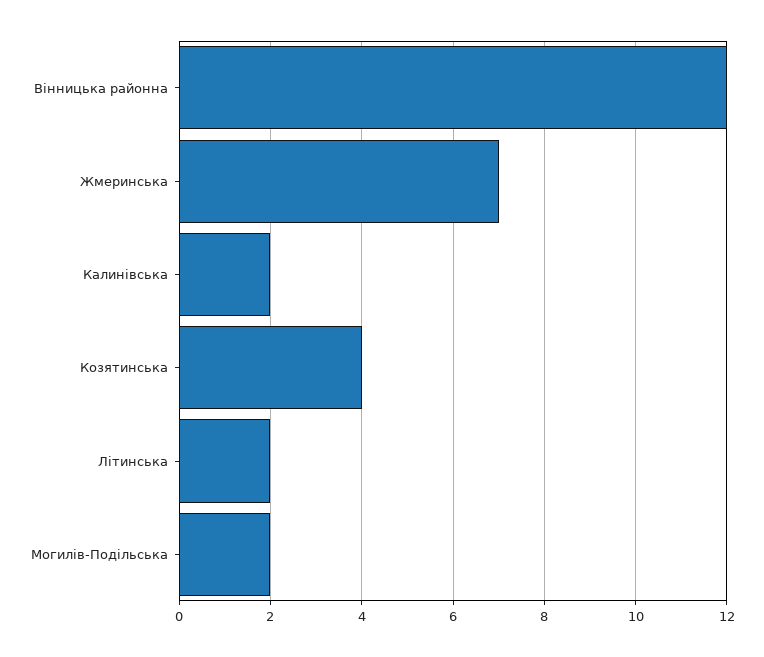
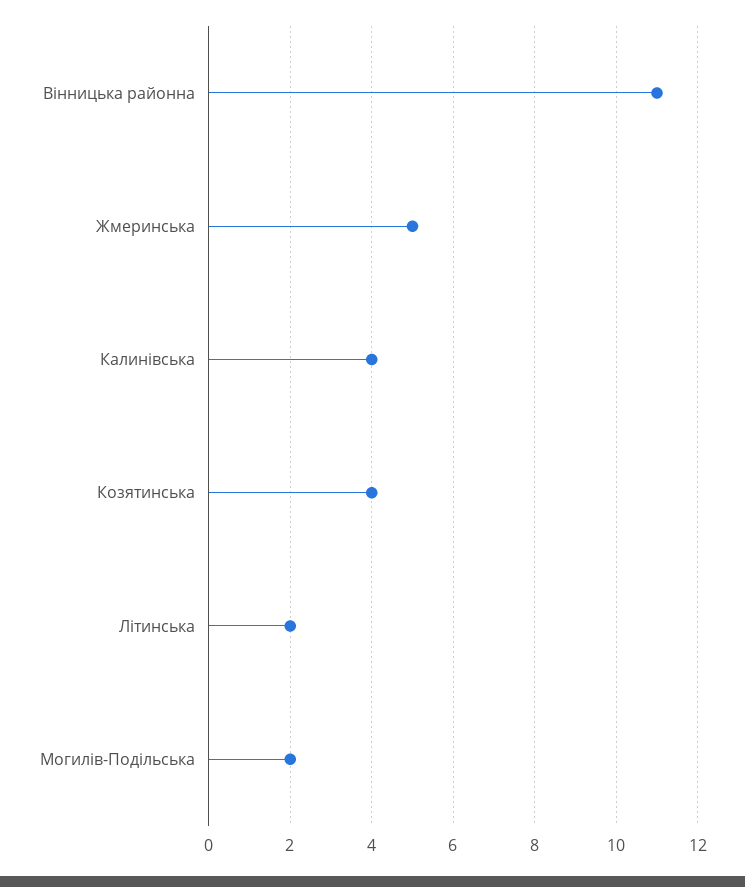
  {
-   "Вінницька районна": 12,
+   "Вінницька районна": 11,
-   "Жмеринська": 7,
+   "Жмеринська": 5,
-   "Калинівська": 2,
+   "Калинівська": 4,
    "Козятинська": 4,
    "Літинська": 2,
    "Могилів-Подільська": 2
  }

